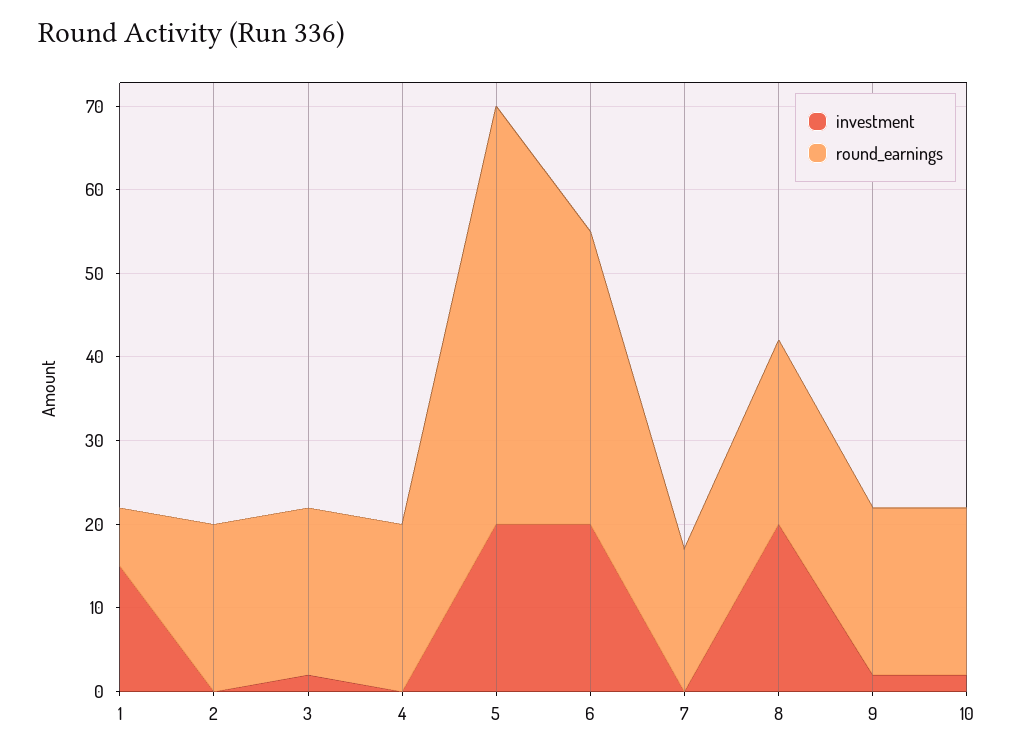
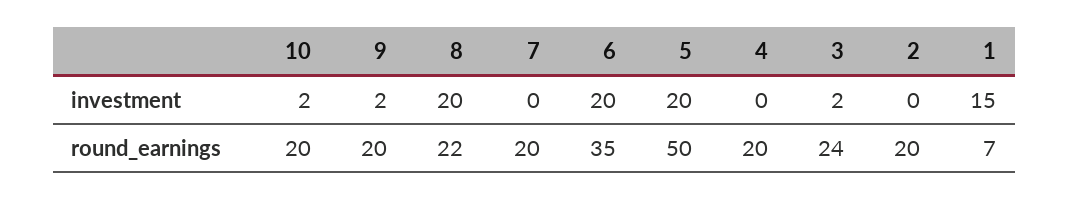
  {
    "investment": {
      "1": 15,
      "2": 0,
      "3": 2,
      "4": 0,
      "5": 20,
      "6": 20,
      "7": 0,
      "8": 20,
      "9": 2,
      "10": 2
    },
    "round_earnings": {
      "1": 7,
      "2": 20,
-     "3": 20,
+     "3": 24,
      "4": 20,
      "5": 50,
      "6": 35,
-     "7": 17,
+     "7": 20,
      "8": 22,
      "9": 20,
      "10": 20
    }
  }

